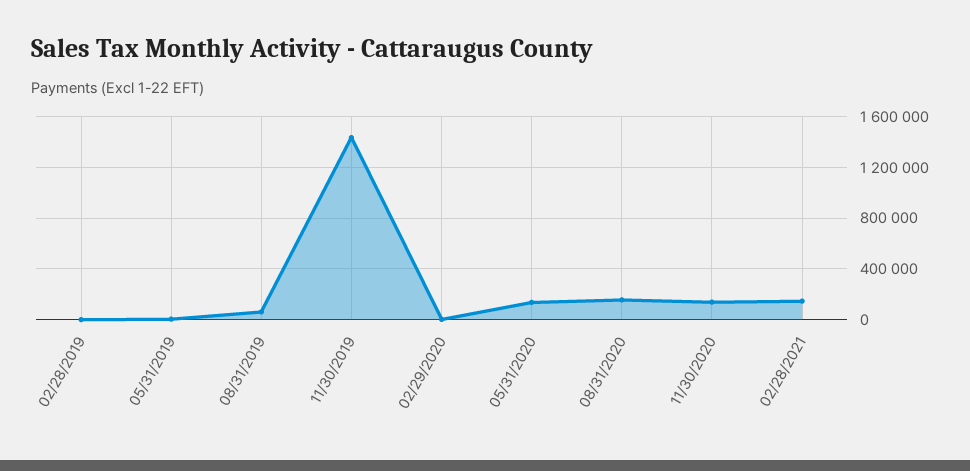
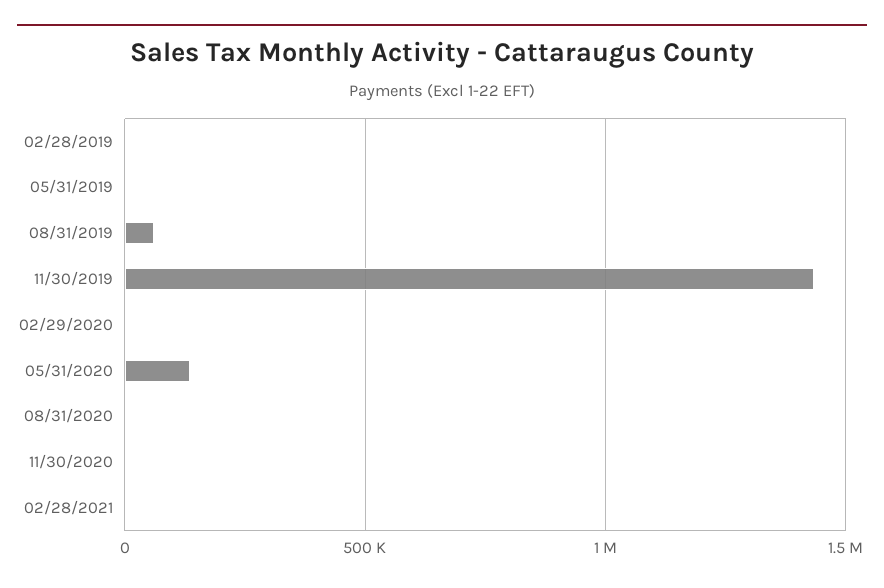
  {
    "02/28/2019": 0,
    "05/31/2019": 0,
    "08/31/2019": 50000,
    "11/30/2019": 1450000,
    "02/29/2020": 0,
    "05/31/2020": 150000,
-   "08/31/2020": 150000,
+   "08/31/2020": 0,
-   "11/30/2020": 150000,
+   "11/30/2020": 0,
-   "02/28/2021": 150000
+   "02/28/2021": 0
  }

